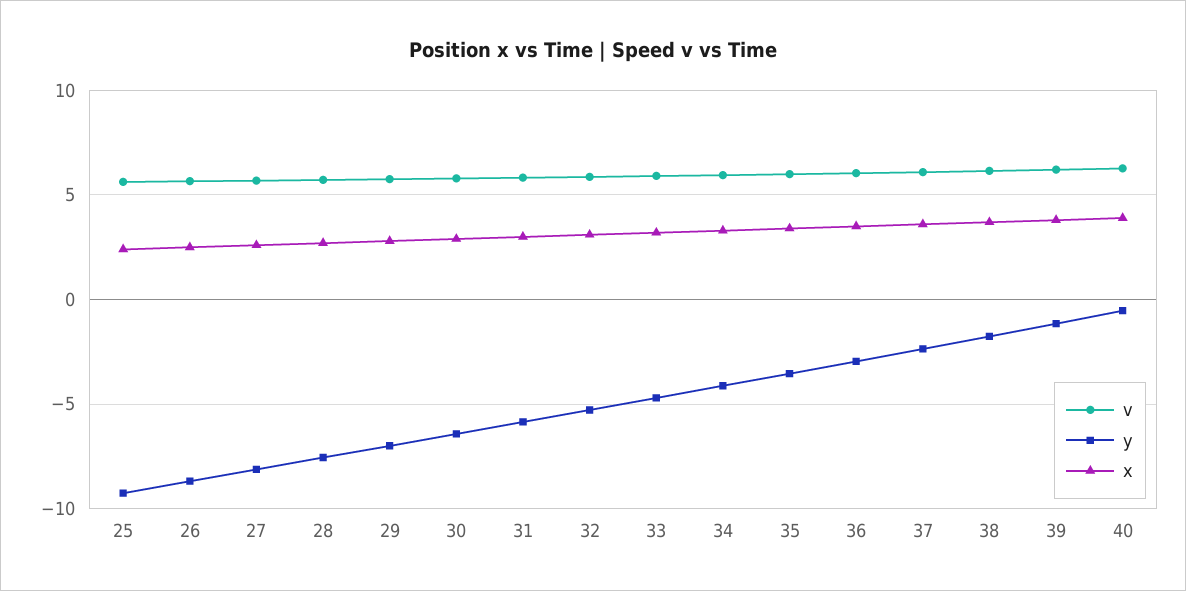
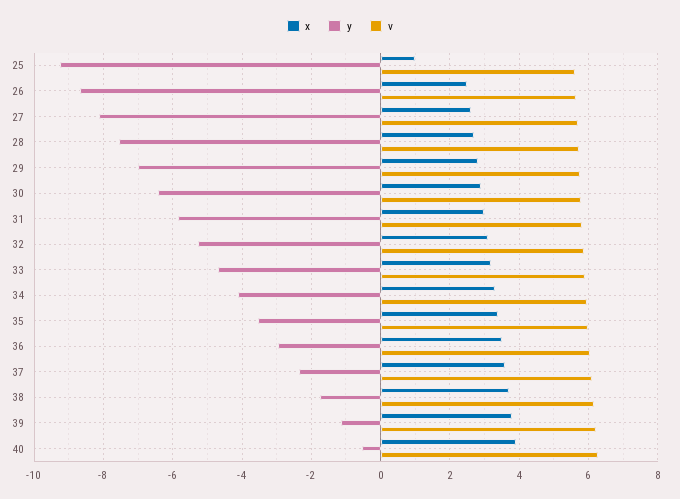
  {
    "v": {
      "25": 5.6,
      "26": 5.6,
      "27": 5.6,
      "28": 5.8,
      "29": 5.8,
      "30": 5.8,
      "31": 5.8,
      "32": 5.8,
      "33": 6,
      "34": 6,
      "35": 6,
      "36": 6,
      "37": 6,
      "38": 6.2,
      "39": 6.2,
      "40": 6.2
    },
    "y": {
      "25": -9.2,
      "26": -8.6,
      "27": -8.2,
      "28": -7.6,
      "29": -7,
      "30": -6.4,
      "31": -5.8,
      "32": -5.2,
      "33": -4.8,
      "34": -4.2,
      "35": -3.6,
      "36": -3,
      "37": -2.4,
      "38": -1.8,
      "39": -1.2,
      "40": -0.6
    },
    "x": {
-     "25": 2.5,
+     "25": 1,
      "26": 2.6,
      "27": 2.6,
      "28": 2.8,
      "29": 2.8,
      "30": 3,
      "31": 3,
      "32": 3.2,
      "33": 3.2,
      "34": 3.4,
      "35": 3.4,
      "36": 3.6,
      "37": 3.6,
      "38": 3.8,
      "39": 3.8,
      "40": 4
    }
  }

